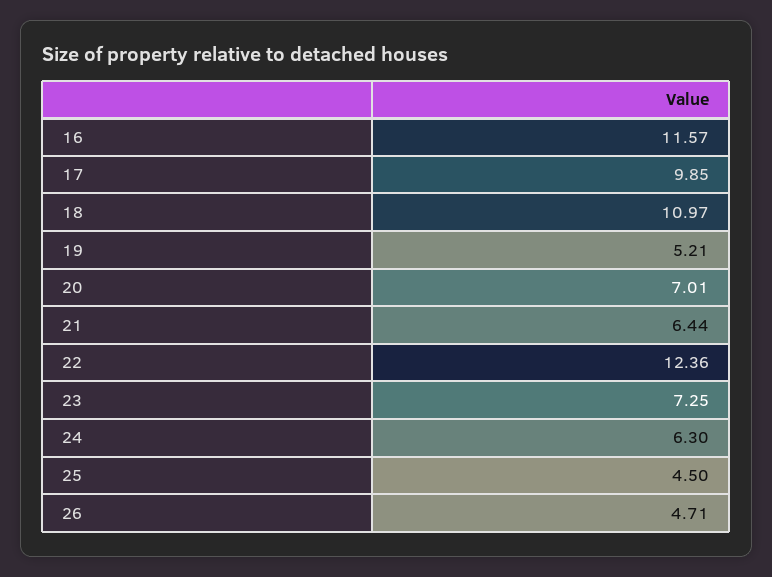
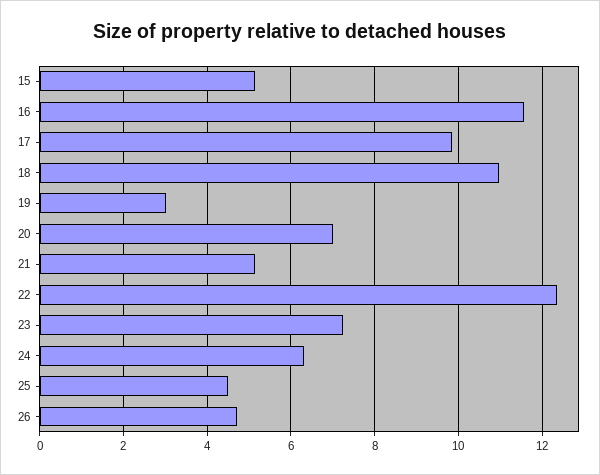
  {
    "16": 11.57,
    "17": 9.85,
    "18": 10.97,
-   "19": 5.21,
+   "19": 3,
    "20": 7.01,
-   "21": 6.44,
+   "21": 5.2,
    "22": 12.36,
    "23": 7.25,
    "24": 6.3,
    "25": 4.5,
-   "26": 4.71
+   "26": 4.71,
+   "15": 5.2
  }

